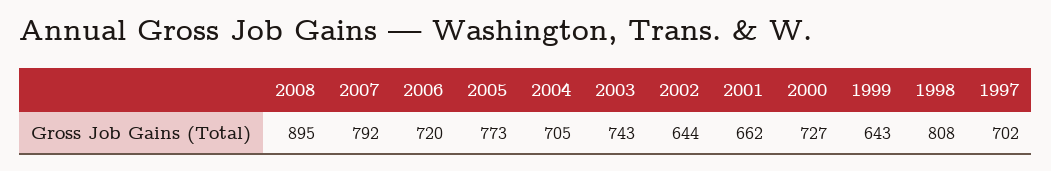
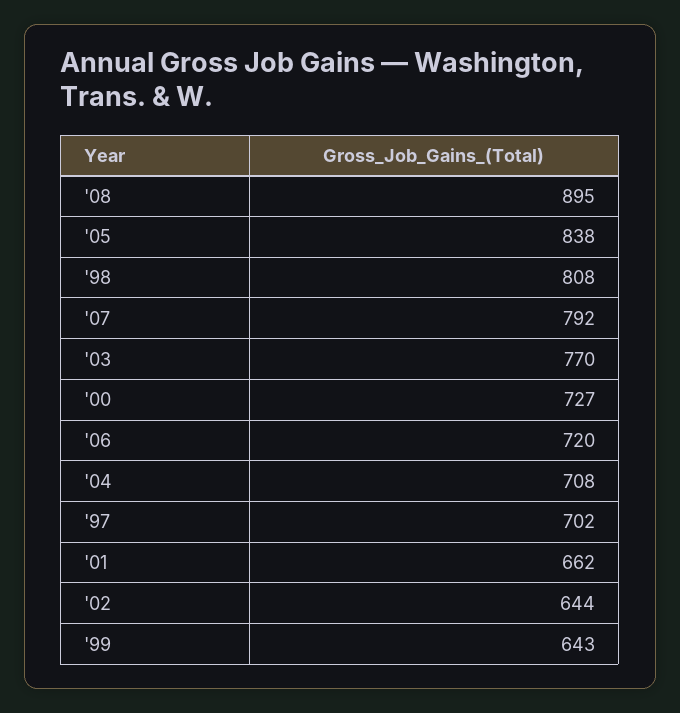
  {
    "2008": 895,
    "2007": 792,
    "2006": 720,
-   "2005": 773,
+   "2005": 838,
-   "2004": 705,
+   "2004": 708,
-   "2003": 743,
+   "2003": 770,
    "2002": 644,
    "2001": 662,
    "2000": 727,
    "1999": 643,
    "1998": 808,
    "1997": 702
  }

